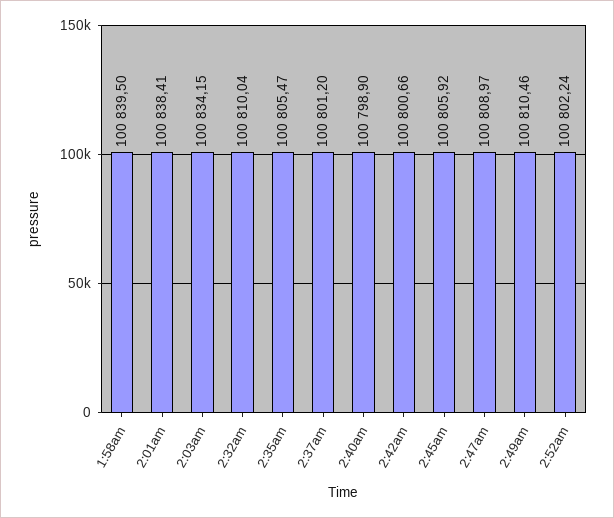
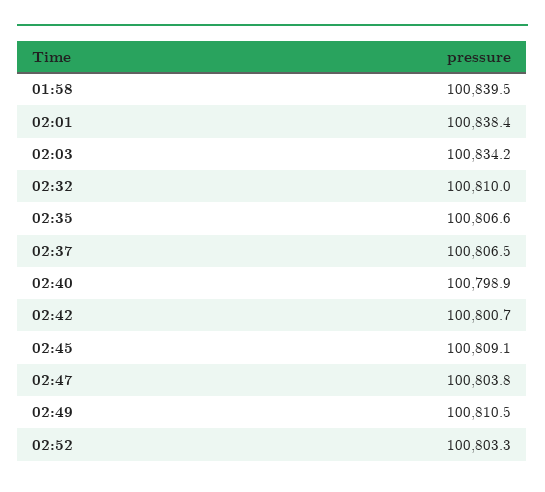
  {
    "1:58am": 100839.5,
    "2:01am": 100838.41,
    "2:03am": 100834.15,
    "2:32am": 100810.04,
-   "2:35am": 100805.47,
+   "2:35am": 100806.6,
-   "2:37am": 100801.2,
+   "2:37am": 100806.5,
    "2:40am": 100798.9,
    "2:42am": 100800.66,
-   "2:45am": 100805.92,
+   "2:45am": 100809.1,
-   "2:47am": 100808.97,
+   "2:47am": 100803.8,
    "2:49am": 100810.46,
-   "2:52am": 100802.24
+   "2:52am": 100803.3
  }

